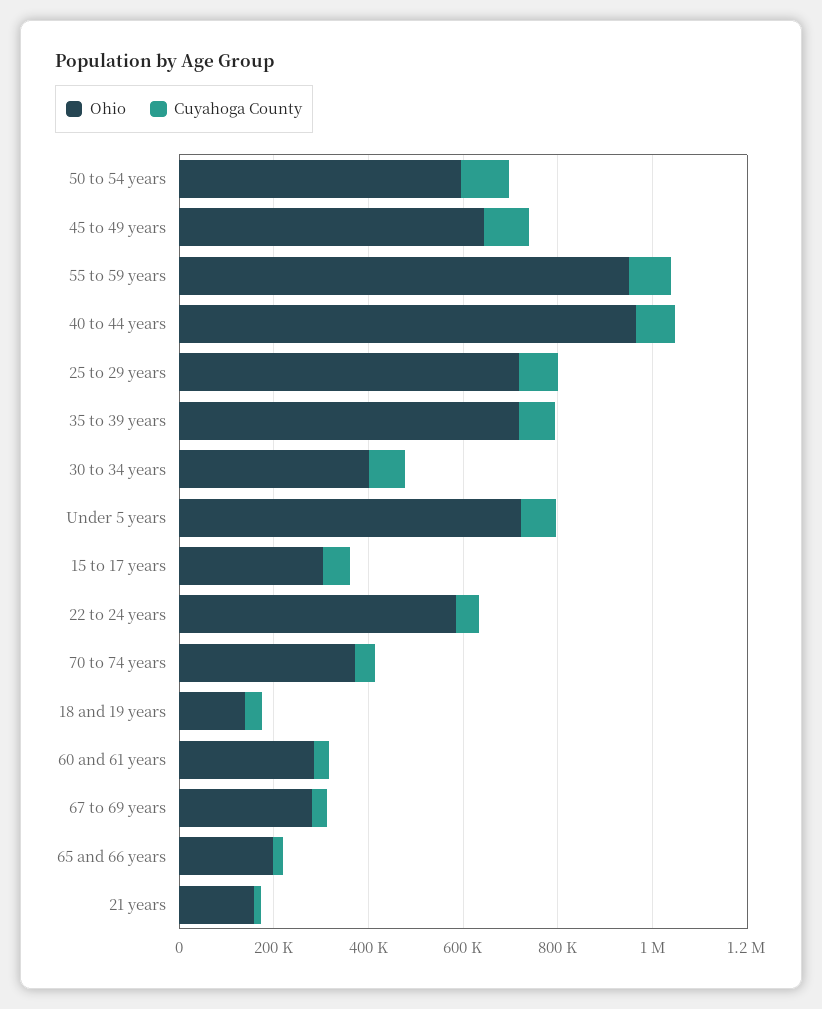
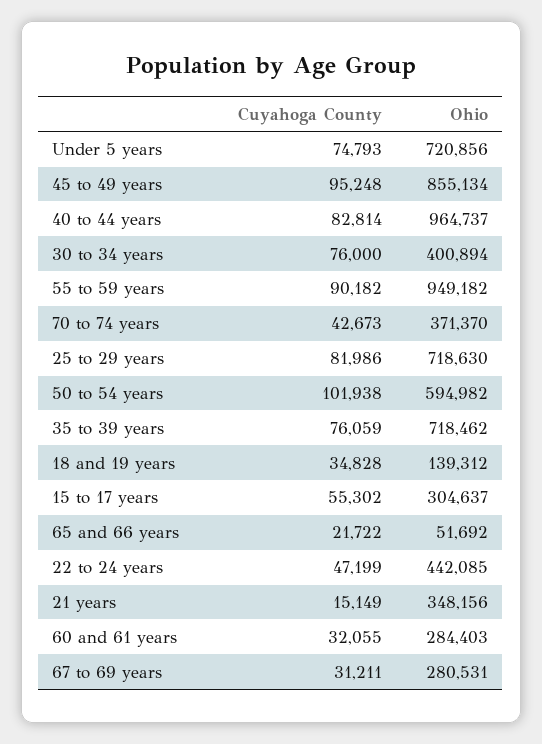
  {
    "Ohio": {
      "50 to 54 years": 594982,
-     "45 to 49 years": 650000,
+     "45 to 49 years": 855134,
      "55 to 59 years": 949182,
      "40 to 44 years": 964737,
      "25 to 29 years": 718630,
      "35 to 39 years": 718462,
      "30 to 34 years": 400894,
      "Under 5 years": 720856,
      "15 to 17 years": 304637,
-     "22 to 24 years": 600000,
+     "22 to 24 years": 442085,
      "70 to 74 years": 371370,
      "18 and 19 years": 139312,
      "60 and 61 years": 284403,
      "67 to 69 years": 280531,
-     "65 and 66 years": 200000,
+     "65 and 66 years": 51692,
-     "21 years": 150000
+     "21 years": 348156
    },
    "Cuyahoga County": {
      "50 to 54 years": 101938,
      "45 to 49 years": 95248,
      "55 to 59 years": 90182,
      "40 to 44 years": 82814,
      "25 to 29 years": 81986,
      "35 to 39 years": 76059,
      "30 to 34 years": 76000,
      "Under 5 years": 74793,
      "15 to 17 years": 55302,
      "22 to 24 years": 47199,
      "70 to 74 years": 42673,
      "18 and 19 years": 34828,
      "60 and 61 years": 32055,
      "67 to 69 years": 31211,
      "65 and 66 years": 21722,
      "21 years": 15149
    }
  }

